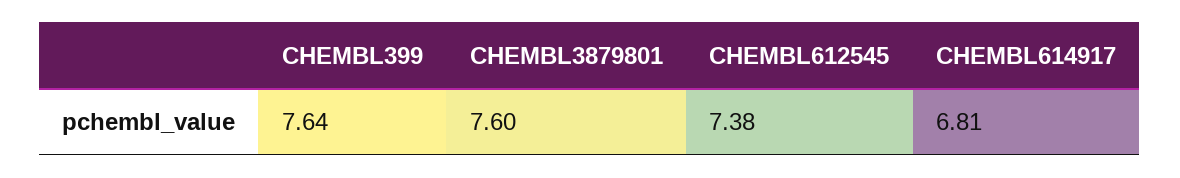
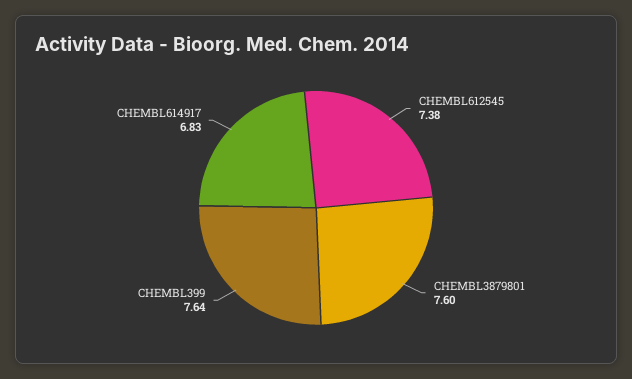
  {
    "CHEMBL399": 7.64,
    "CHEMBL3879801": 7.6,
    "CHEMBL612545": 7.38,
-   "CHEMBL614917": 6.81
+   "CHEMBL614917": 6.83
  }

